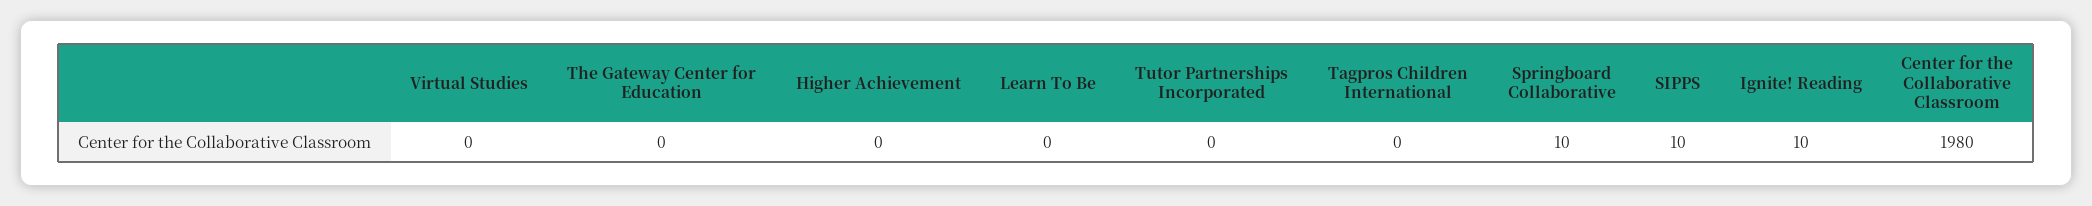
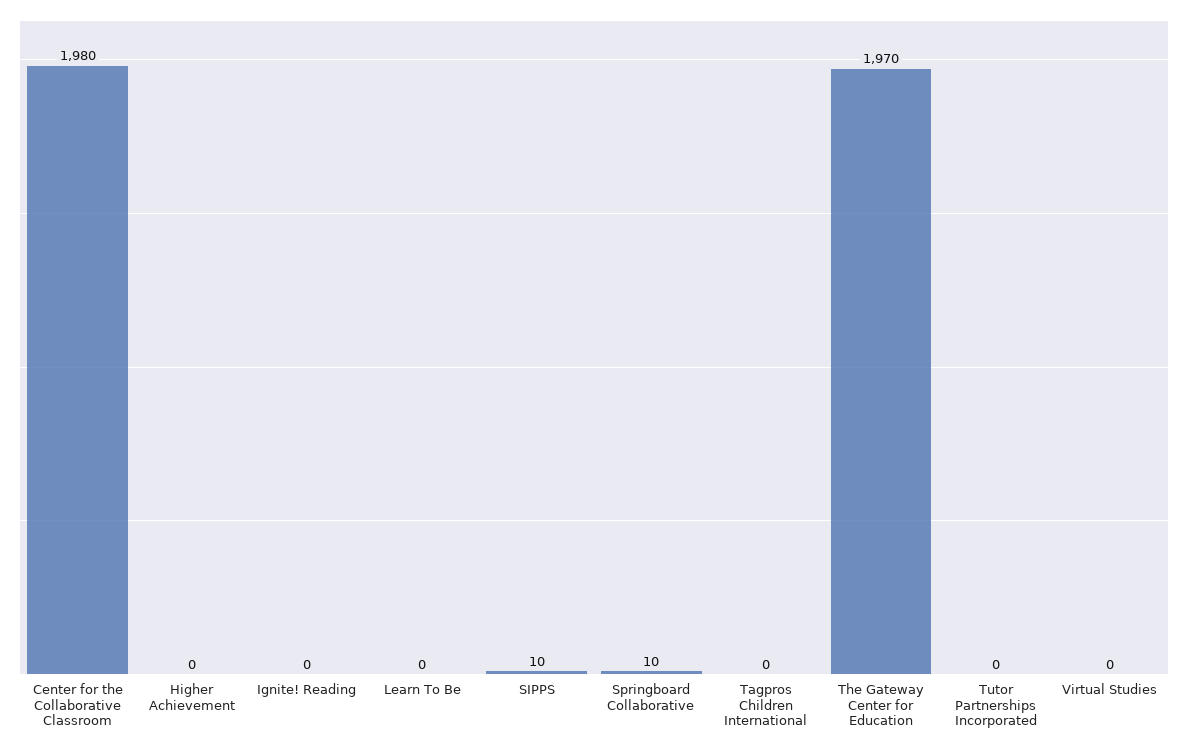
  {
    "Virtual Studies": 0,
-   "The Gateway Center for Education": 0,
+   "The Gateway Center for Education": 1970,
    "Higher Achievement": 0,
    "Learn To Be": 0,
    "Tutor Partnerships Incorporated": 0,
    "Tagpros Children International": 0,
    "Springboard Collaborative": 10,
    "SIPPS": 10,
-   "Ignite! Reading": 10,
+   "Ignite! Reading": 0,
    "Center for the Collaborative Classroom": 1980
  }

